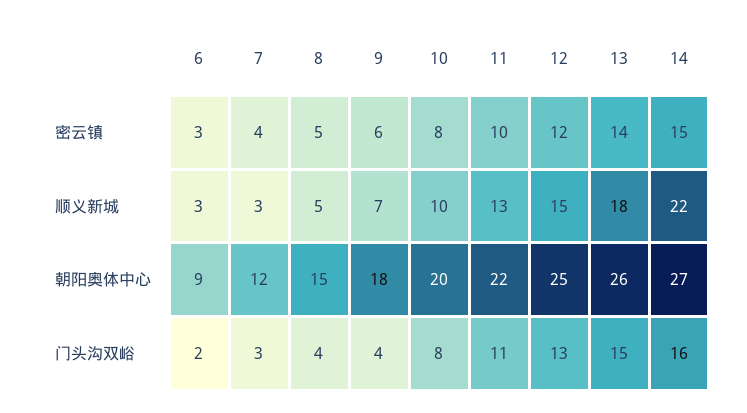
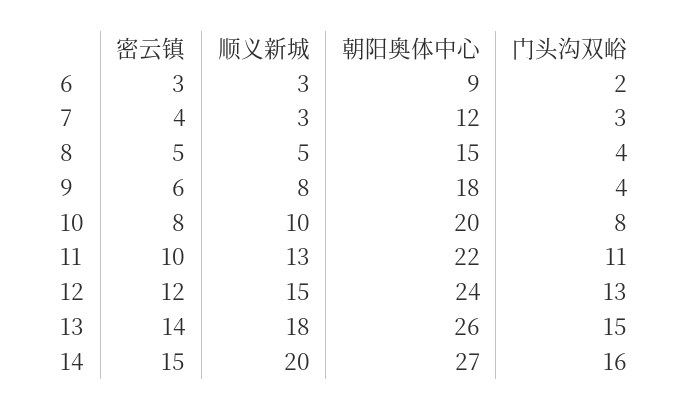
  {
    "6": {
      "密云镇": 3,
      "顺义新城": 3,
      "朝阳奥体中心": 9,
      "门头沟双峪": 2
    },
    "7": {
      "密云镇": 4,
      "顺义新城": 3,
      "朝阳奥体中心": 12,
      "门头沟双峪": 3
    },
    "8": {
      "密云镇": 5,
      "顺义新城": 5,
      "朝阳奥体中心": 15,
      "门头沟双峪": 4
    },
    "9": {
      "密云镇": 6,
-     "顺义新城": 7,
+     "顺义新城": 8,
      "朝阳奥体中心": 18,
      "门头沟双峪": 4
    },
    "10": {
      "密云镇": 8,
      "顺义新城": 10,
      "朝阳奥体中心": 20,
      "门头沟双峪": 8
    },
    "11": {
      "密云镇": 10,
      "顺义新城": 13,
      "朝阳奥体中心": 22,
      "门头沟双峪": 11
    },
    "12": {
      "密云镇": 12,
      "顺义新城": 15,
-     "朝阳奥体中心": 25,
+     "朝阳奥体中心": 24,
      "门头沟双峪": 13
    },
    "13": {
      "密云镇": 14,
      "顺义新城": 18,
      "朝阳奥体中心": 26,
      "门头沟双峪": 15
    },
    "14": {
      "密云镇": 15,
-     "顺义新城": 22,
+     "顺义新城": 20,
      "朝阳奥体中心": 27,
      "门头沟双峪": 16
    }
  }

